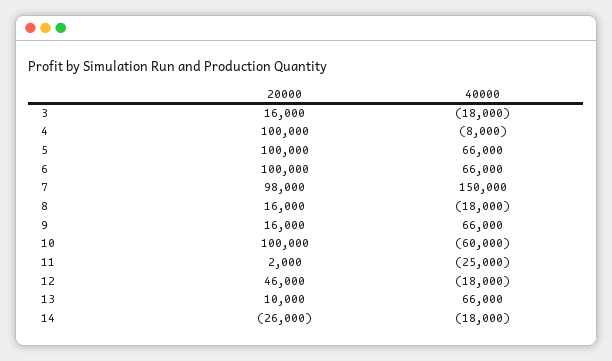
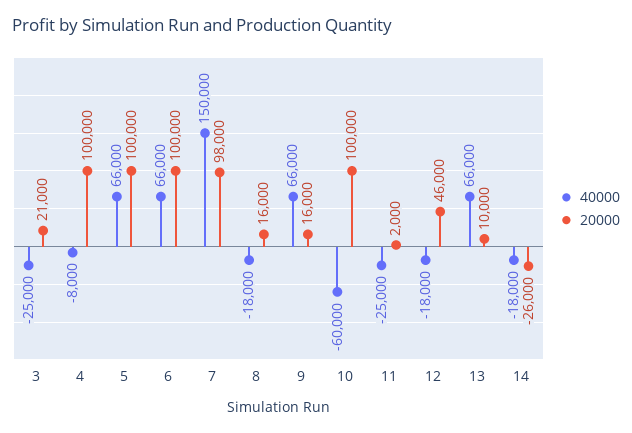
  {
    "20000": {
-     "3": 16000,
+     "3": 21000,
      "4": 100000,
      "5": 100000,
      "6": 100000,
      "7": 98000,
      "8": 16000,
      "9": 16000,
      "10": 100000,
      "11": 2000,
      "12": 46000,
      "13": 10000,
      "14": -26000
    },
    "40000": {
-     "3": -18000,
+     "3": -25000,
      "4": -8000,
      "5": 66000,
      "6": 66000,
      "7": 150000,
      "8": -18000,
      "9": 66000,
      "10": -60000,
      "11": -25000,
      "12": -18000,
      "13": 66000,
      "14": -18000
    }
  }

